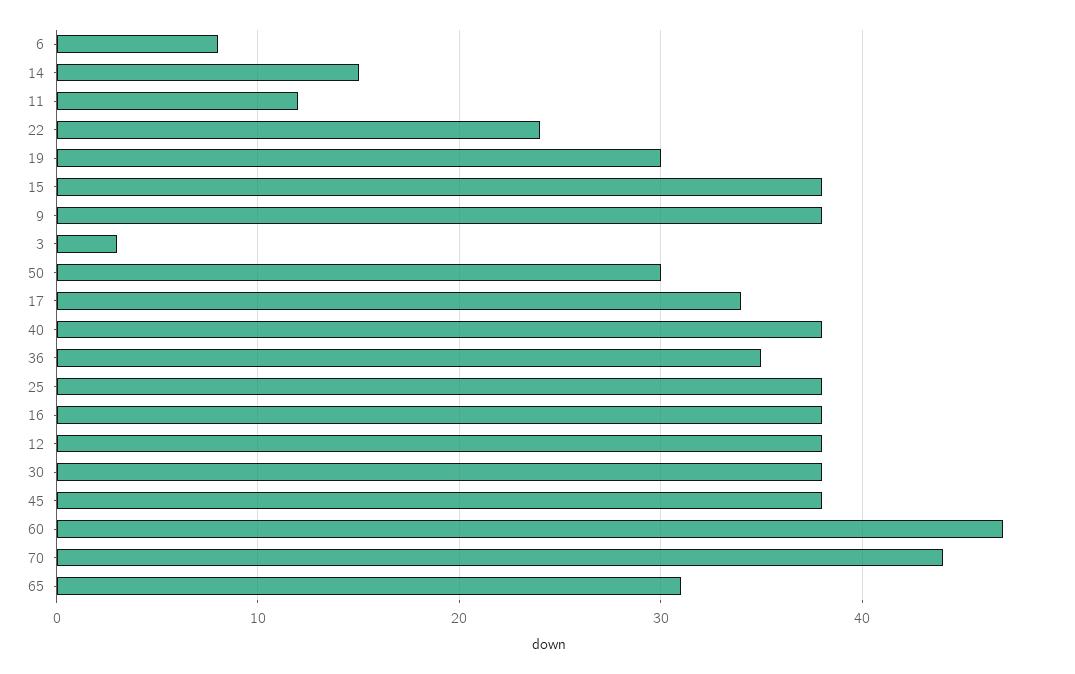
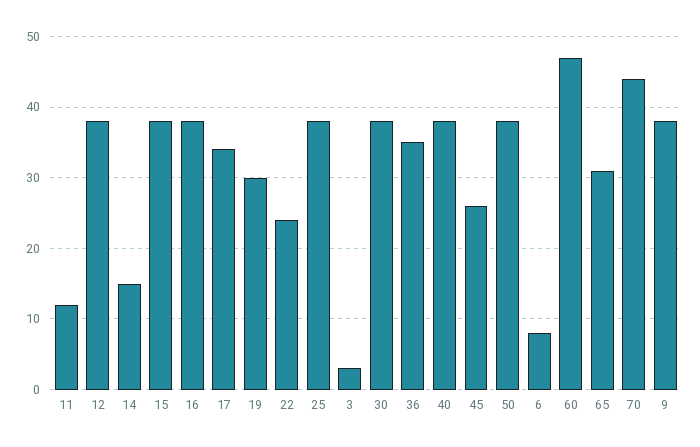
  {
    "6": 8,
    "14": 15,
    "11": 12,
    "22": 24,
    "19": 30,
    "15": 38,
    "9": 38,
    "3": 3,
-   "50": 30,
+   "50": 38,
    "17": 34,
    "40": 38,
    "36": 35,
    "25": 38,
    "16": 38,
    "12": 38,
    "30": 38,
-   "45": 38,
+   "45": 26,
    "60": 47,
    "70": 44,
    "65": 31
  }

